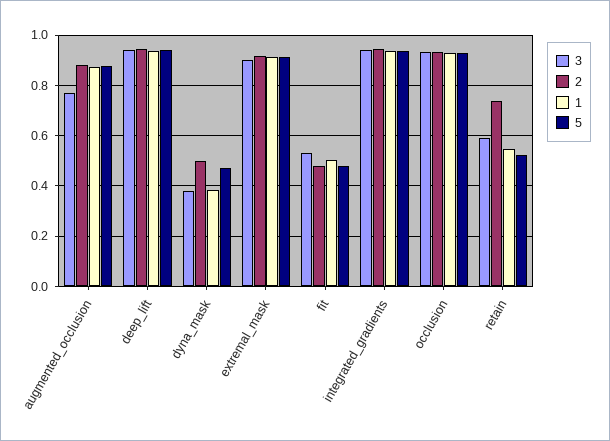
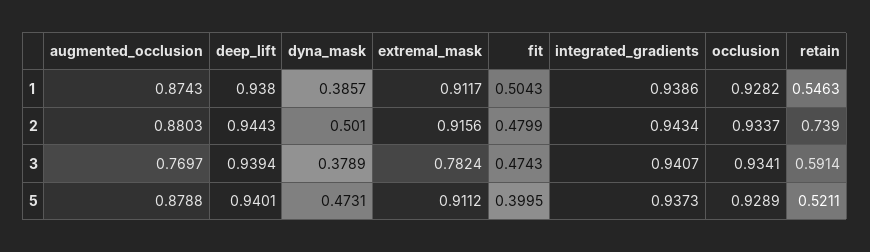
  {
    "3": {
      "augmented_occlusion": 0.7697,
      "deep_lift": 0.9394,
      "dyna_mask": 0.3789,
-     "extremal_mask": 0.9,
+     "extremal_mask": 0.7824,
-     "fit": 0.525,
+     "fit": 0.4743,
      "integrated_gradients": 0.9407,
      "occlusion": 0.9341,
      "retain": 0.5914
    },
    "2": {
      "augmented_occlusion": 0.8803,
      "deep_lift": 0.9443,
      "dyna_mask": 0.501,
      "extremal_mask": 0.9156,
      "fit": 0.4799,
      "integrated_gradients": 0.9434,
      "occlusion": 0.9337,
      "retain": 0.739
    },
    "1": {
      "augmented_occlusion": 0.8743,
      "deep_lift": 0.938,
      "dyna_mask": 0.3857,
      "extremal_mask": 0.9117,
      "fit": 0.5043,
      "integrated_gradients": 0.9386,
      "occlusion": 0.9282,
      "retain": 0.5463
    },
    "5": {
      "augmented_occlusion": 0.8788,
      "deep_lift": 0.9401,
      "dyna_mask": 0.4731,
      "extremal_mask": 0.9112,
-     "fit": 0.475,
+     "fit": 0.3995,
      "integrated_gradients": 0.9373,
      "occlusion": 0.9289,
      "retain": 0.5211
    }
  }

